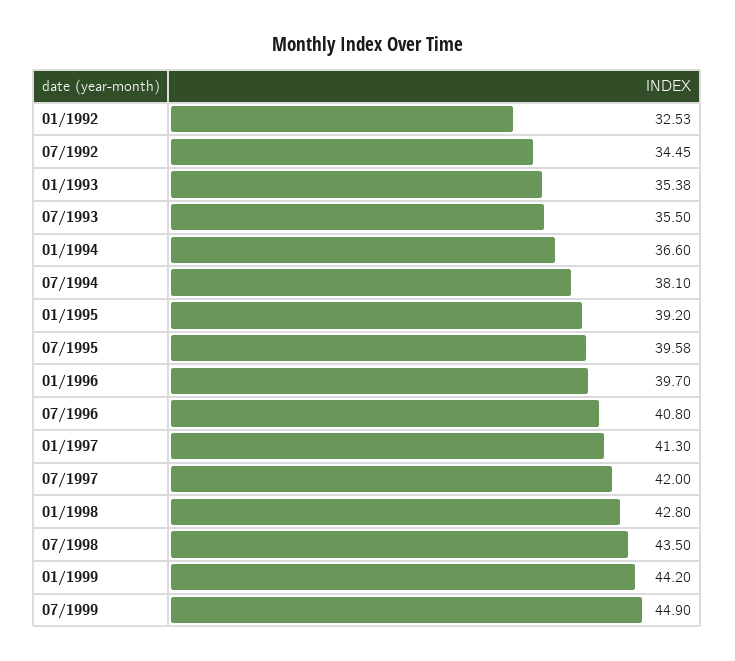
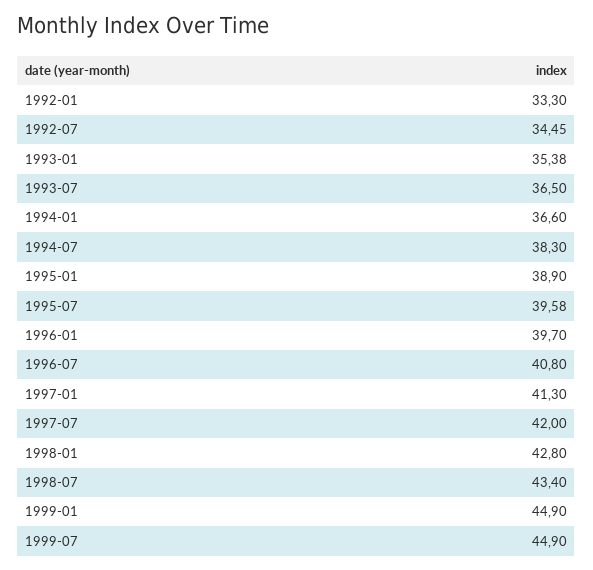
  {
-   "01/1992": 32.53,
+   "01/1992": 33.3,
    "07/1992": 34.45,
    "01/1993": 35.38,
-   "07/1993": 35.5,
+   "07/1993": 36.5,
    "01/1994": 36.6,
-   "07/1994": 38.1,
+   "07/1994": 38.3,
-   "01/1995": 39.2,
+   "01/1995": 38.9,
    "07/1995": 39.58,
    "01/1996": 39.7,
    "07/1996": 40.8,
    "01/1997": 41.3,
    "07/1997": 42,
    "01/1998": 42.8,
-   "07/1998": 43.5,
+   "07/1998": 43.4,
-   "01/1999": 44.2,
+   "01/1999": 44.9,
    "07/1999": 44.9
  }

